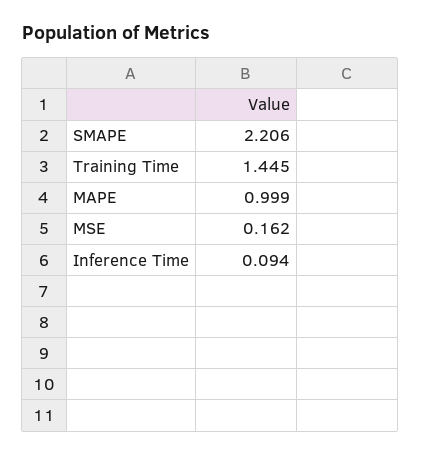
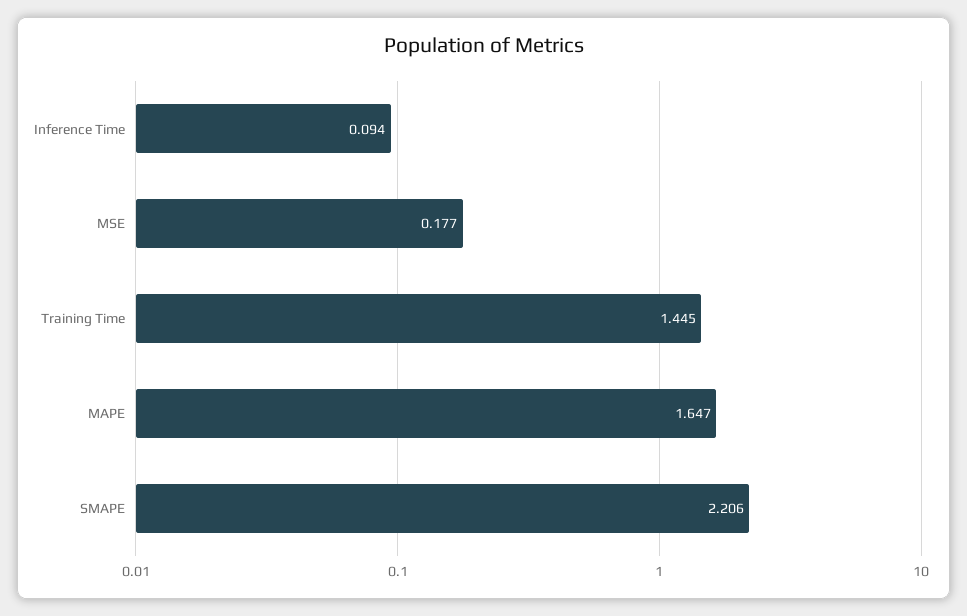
  {
    "SMAPE": 2.206,
    "Training Time": 1.445,
-   "MAPE": 0.999,
+   "MAPE": 1.647,
-   "MSE": 0.162,
+   "MSE": 0.177,
    "Inference Time": 0.094
  }

